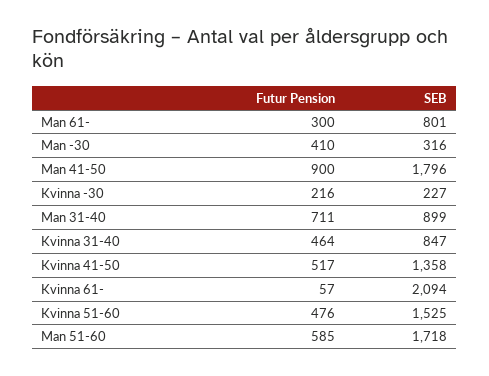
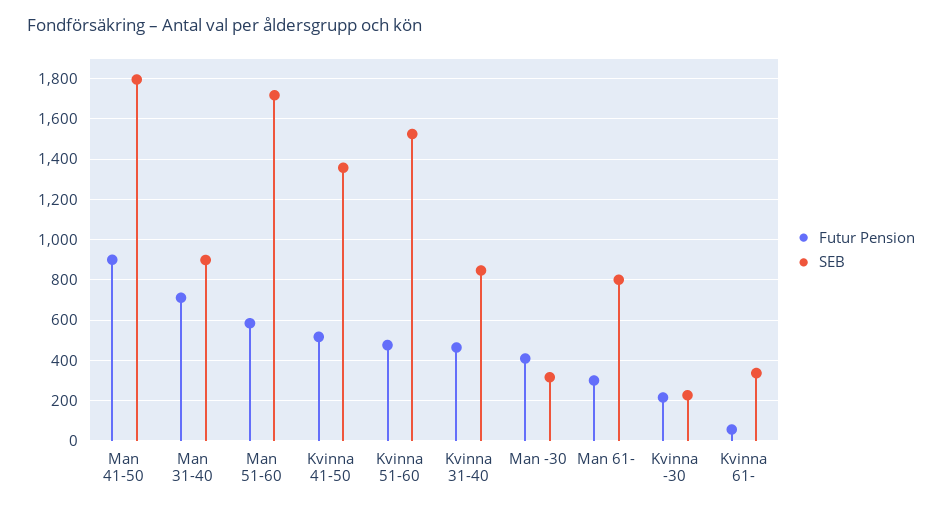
  {
    "Futur Pension": {
      "Man 61-": 300,
      "Man -30": 410,
      "Man 41-50": 900,
      "Kvinna -30": 216,
      "Man 31-40": 711,
      "Kvinna 31-40": 464,
      "Kvinna 41-50": 517,
      "Kvinna 61-": 57,
      "Kvinna 51-60": 476,
      "Man 51-60": 585
    },
    "SEB": {
      "Man 61-": 801,
      "Man -30": 316,
      "Man 41-50": 1796,
      "Kvinna -30": 227,
      "Man 31-40": 899,
      "Kvinna 31-40": 847,
      "Kvinna 41-50": 1358,
-     "Kvinna 61-": 2094,
+     "Kvinna 61-": 350,
      "Kvinna 51-60": 1525,
      "Man 51-60": 1718
    }
  }

